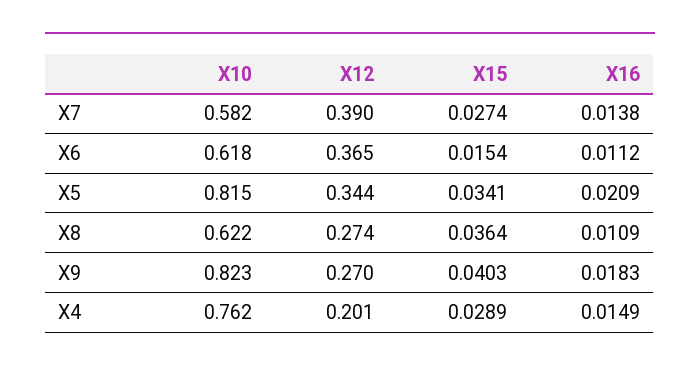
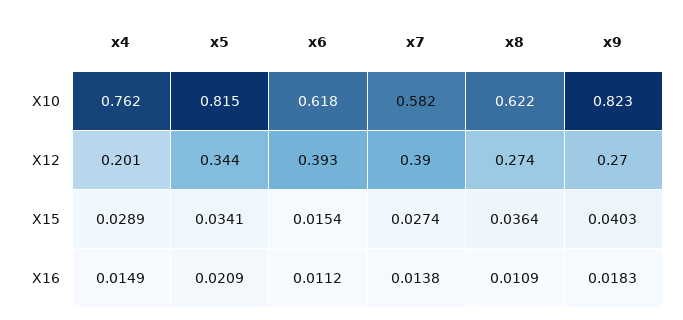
  {
    "X10": {
      "X7": 0.582,
      "X6": 0.618,
      "X5": 0.815,
      "X8": 0.622,
      "X9": 0.823,
      "X4": 0.762
    },
    "X12": {
      "X7": 0.39,
-     "X6": 0.365,
+     "X6": 0.393,
      "X5": 0.344,
      "X8": 0.274,
      "X9": 0.27,
      "X4": 0.201
    },
    "X15": {
      "X7": 0.0274,
      "X6": 0.0154,
      "X5": 0.0341,
      "X8": 0.0364,
      "X9": 0.0403,
      "X4": 0.0289
    },
    "X16": {
      "X7": 0.0138,
      "X6": 0.0112,
      "X5": 0.0209,
      "X8": 0.0109,
      "X9": 0.0183,
      "X4": 0.0149
    }
  }

